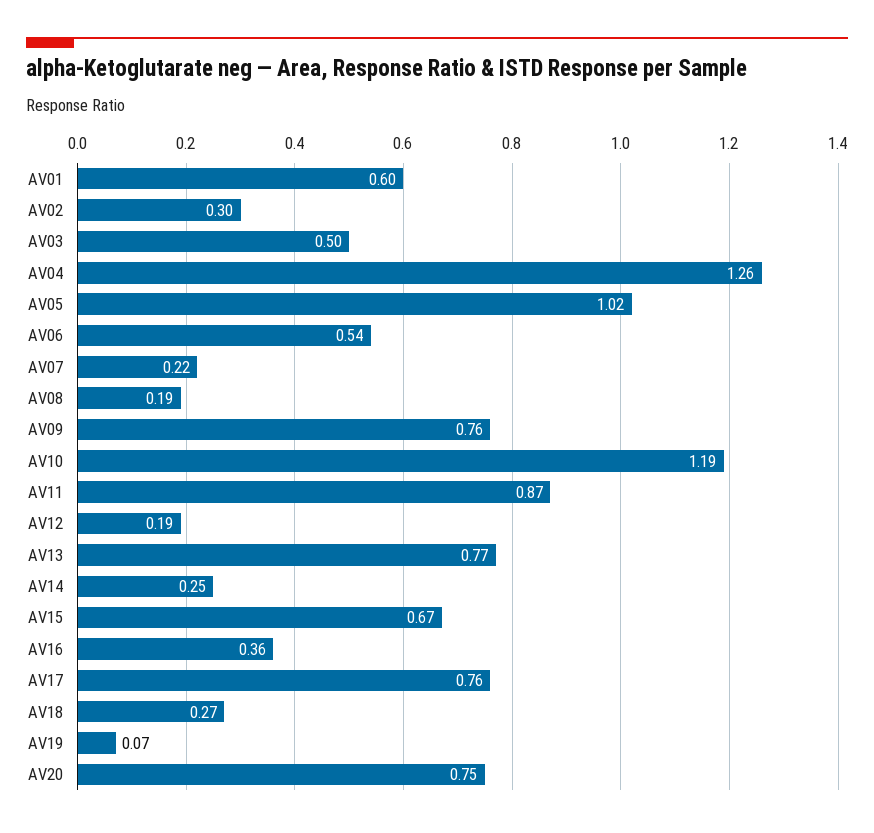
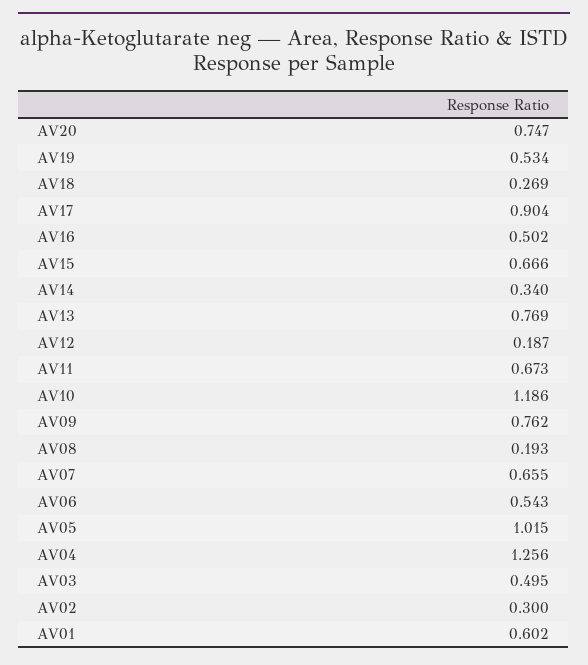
  {
    "AV01": 0.602,
    "AV02": 0.3,
    "AV03": 0.495,
    "AV04": 1.256,
    "AV05": 1.015,
    "AV06": 0.543,
-   "AV07": 0.22,
+   "AV07": 0.655,
    "AV08": 0.193,
    "AV09": 0.762,
    "AV10": 1.186,
-   "AV11": 0.87,
+   "AV11": 0.673,
    "AV12": 0.187,
    "AV13": 0.769,
-   "AV14": 0.25,
+   "AV14": 0.34,
    "AV15": 0.666,
-   "AV16": 0.36,
+   "AV16": 0.502,
-   "AV17": 0.76,
+   "AV17": 0.904,
    "AV18": 0.269,
-   "AV19": 0.07,
+   "AV19": 0.534,
    "AV20": 0.747
  }

